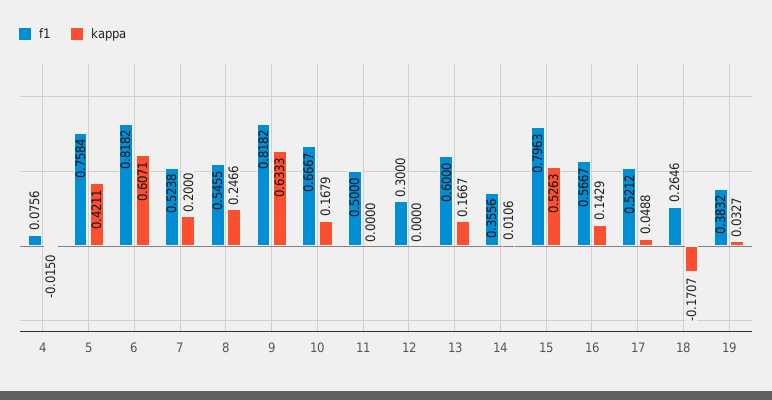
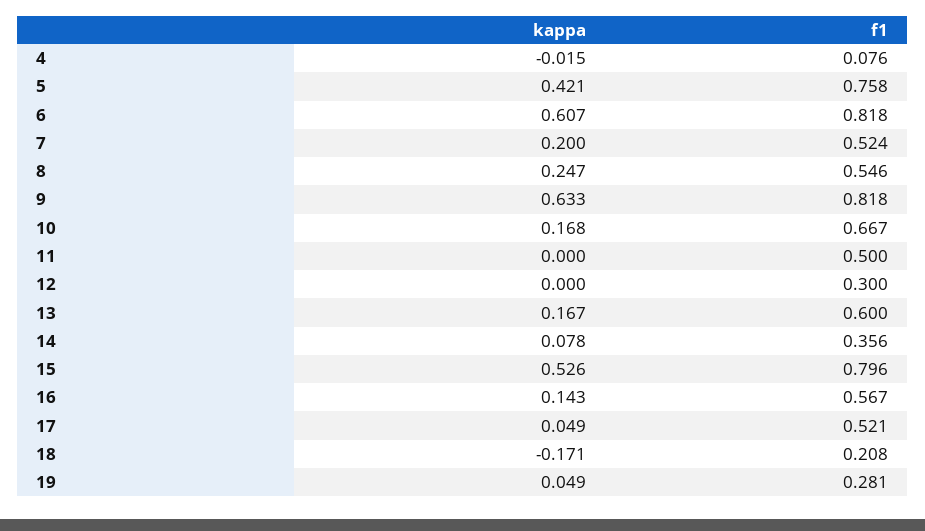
  {
    "f1": {
      "4": 0.0756,
      "5": 0.7584,
      "6": 0.8182,
      "7": 0.5238,
      "8": 0.5455,
      "9": 0.8182,
      "10": 0.6667,
      "11": 0.5,
      "12": 0.3,
      "13": 0.6,
      "14": 0.3556,
      "15": 0.7963,
      "16": 0.5667,
      "17": 0.5212,
-     "18": 0.2646,
+     "18": 0.208,
-     "19": 0.3832
+     "19": 0.281
    },
    "kappa": {
      "4": -0.015,
      "5": 0.4211,
      "6": 0.6071,
      "7": 0.2,
      "8": 0.2466,
      "9": 0.6333,
      "10": 0.1679,
      "11": 0,
      "12": 0,
      "13": 0.1667,
-     "14": 0.0106,
+     "14": 0.078,
      "15": 0.5263,
      "16": 0.1429,
      "17": 0.0488,
      "18": -0.1707,
-     "19": 0.0327
+     "19": 0.049
    }
  }

